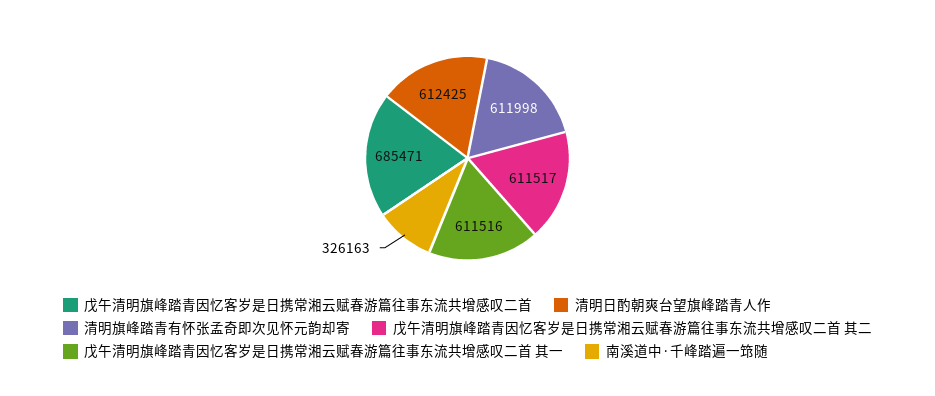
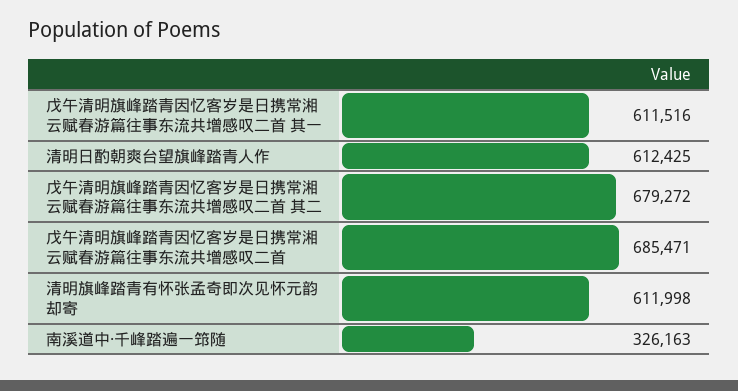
  {
    "戊午清明旗峰踏青因忆客岁是日携常湘云赋春游篇往事东流共增感叹二首": 685471,
    "清明日酌朝爽台望旗峰踏青人作": 612425,
    "清明旗峰踏青有怀张孟奇即次见怀元韵却寄": 611998,
-   "戊午清明旗峰踏青因忆客岁是日携常湘云赋春游篇往事东流共增感叹二首 其二": 611517,
+   "戊午清明旗峰踏青因忆客岁是日携常湘云赋春游篇往事东流共增感叹二首 其二": 679272,
    "戊午清明旗峰踏青因忆客岁是日携常湘云赋春游篇往事东流共增感叹二首 其一": 611516,
    "南溪道中·千峰踏遍一筇随": 326163
  }

